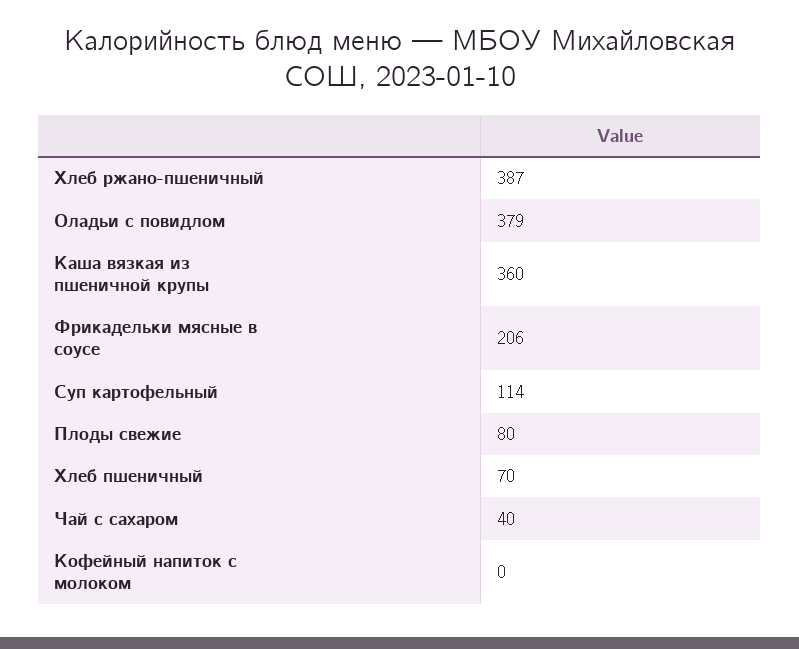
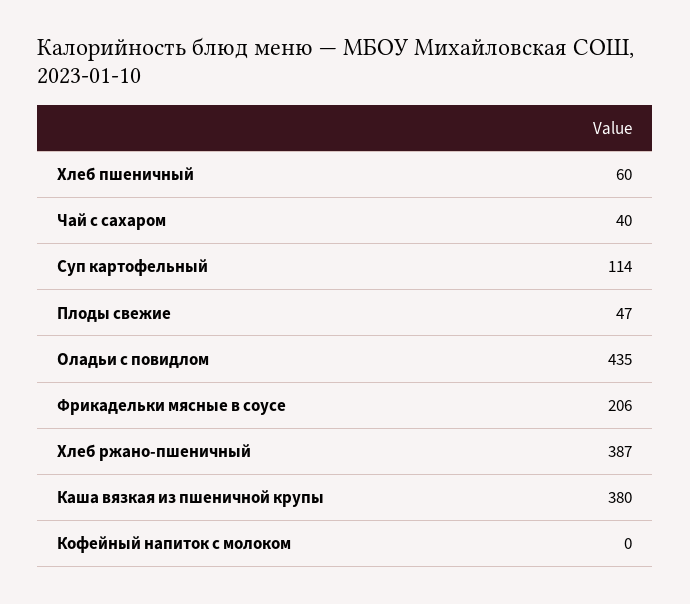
  {
    "Хлеб ржано-пшеничный": 387,
-   "Оладьи с повидлом": 379,
+   "Оладьи с повидлом": 435,
-   "Каша вязкая из пшеничной крупы": 360,
+   "Каша вязкая из пшеничной крупы": 380,
    "Фрикадельки мясные в соусе": 206,
    "Суп картофельный": 114,
-   "Плоды свежие": 80,
+   "Плоды свежие": 47,
-   "Хлеб пшеничный": 70,
+   "Хлеб пшеничный": 60,
    "Чай с сахаром": 40,
    "Кофейный напиток с молоком": 0
  }

